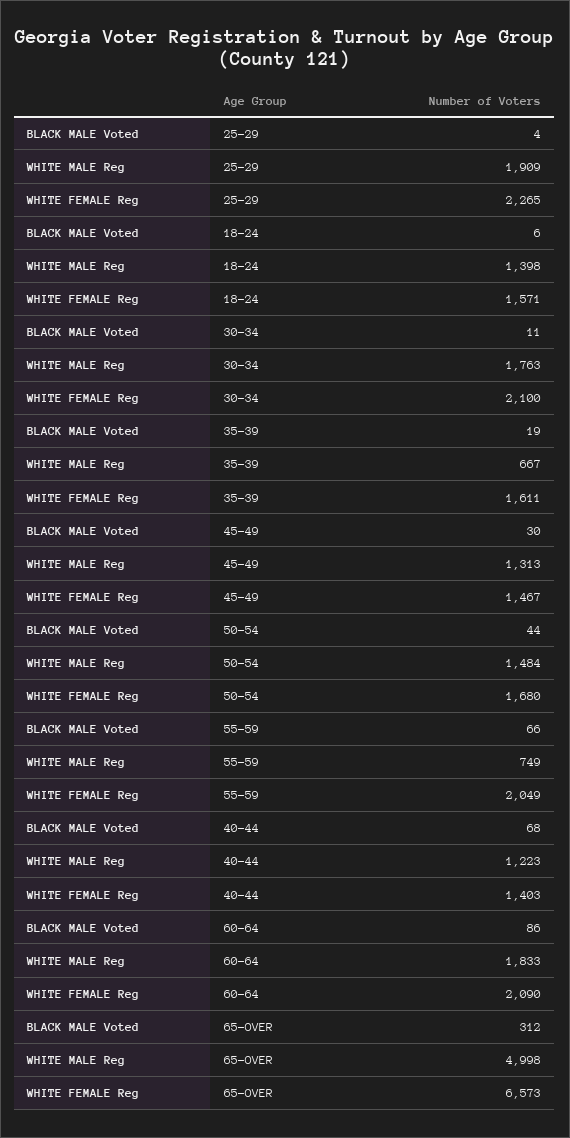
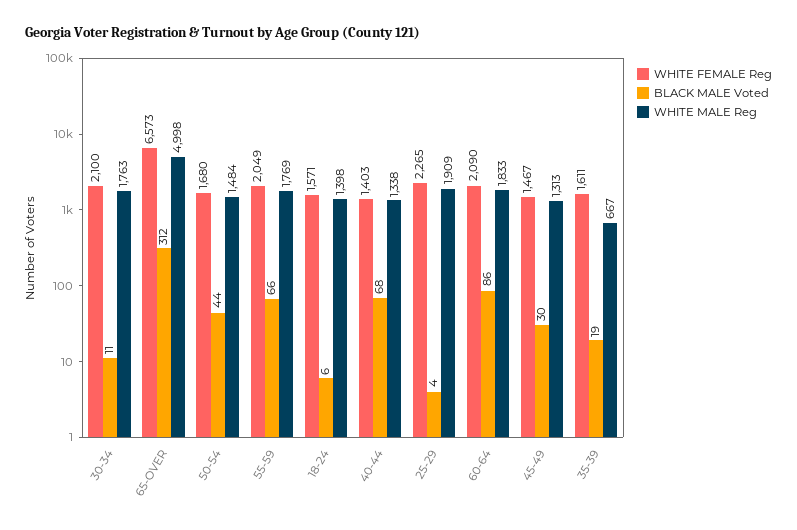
  {
    "BLACK MALE Voted": {
      "25-29": 4,
      "18-24": 6,
      "30-34": 11,
      "35-39": 19,
      "45-49": 30,
      "50-54": 44,
      "55-59": 66,
      "40-44": 68,
      "60-64": 86,
      "65-OVER": 312
    },
    "WHITE MALE Reg": {
      "25-29": 1909,
      "18-24": 1398,
      "30-34": 1763,
      "35-39": 667,
      "45-49": 1313,
      "50-54": 1484,
-     "55-59": 749,
+     "55-59": 1769,
-     "40-44": 1223,
+     "40-44": 1338,
      "60-64": 1833,
      "65-OVER": 4998
    },
    "WHITE FEMALE Reg": {
      "25-29": 2265,
      "18-24": 1571,
      "30-34": 2100,
      "35-39": 1611,
      "45-49": 1467,
      "50-54": 1680,
      "55-59": 2049,
      "40-44": 1403,
      "60-64": 2090,
      "65-OVER": 6573
    }
  }

